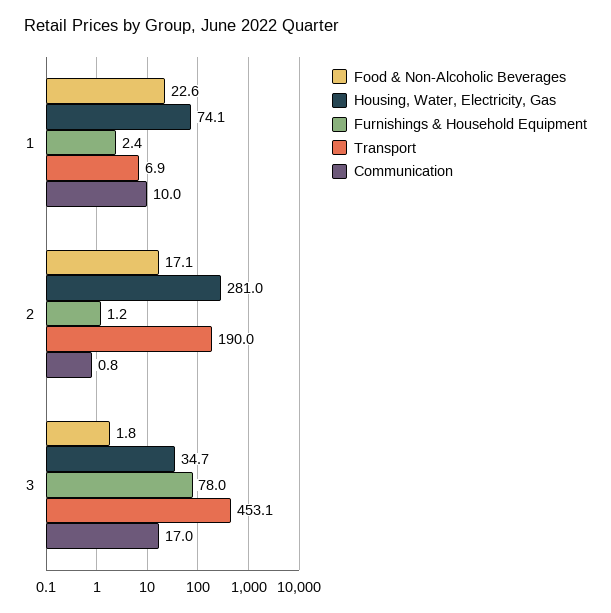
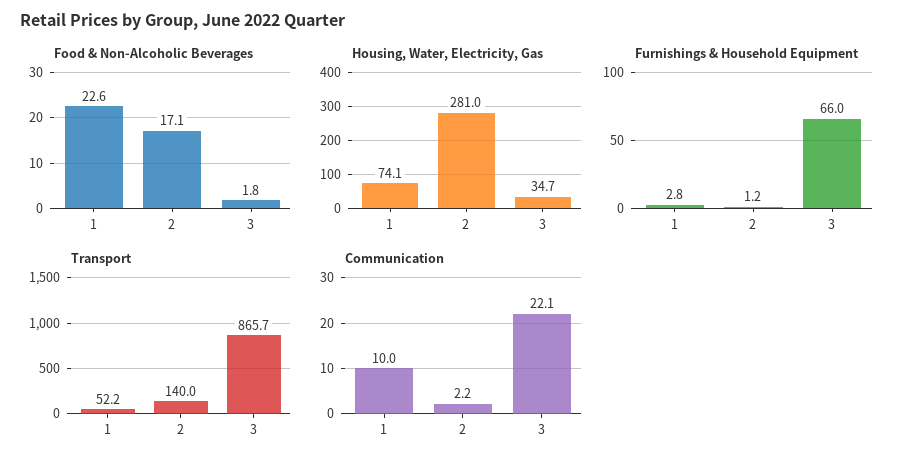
  {
    "Food & Non-Alcoholic Beverages": {
      "1": 22.6,
      "2": 17.1,
      "3": 1.8
    },
    "Housing, Water, Electricity, Gas": {
      "1": 74.1,
      "2": 281,
      "3": 34.7
    },
    "Furnishings & Household Equipment": {
-     "1": 2.4,
+     "1": 2.8,
      "2": 1.2,
-     "3": 78
+     "3": 66
    },
    "Transport": {
-     "1": 6.9,
+     "1": 52.2,
-     "2": 190,
+     "2": 140,
-     "3": 453.1
+     "3": 865.7
    },
    "Communication": {
      "1": 10,
-     "2": 0.8,
+     "2": 2.2,
-     "3": 17
+     "3": 22.1
    }
  }

